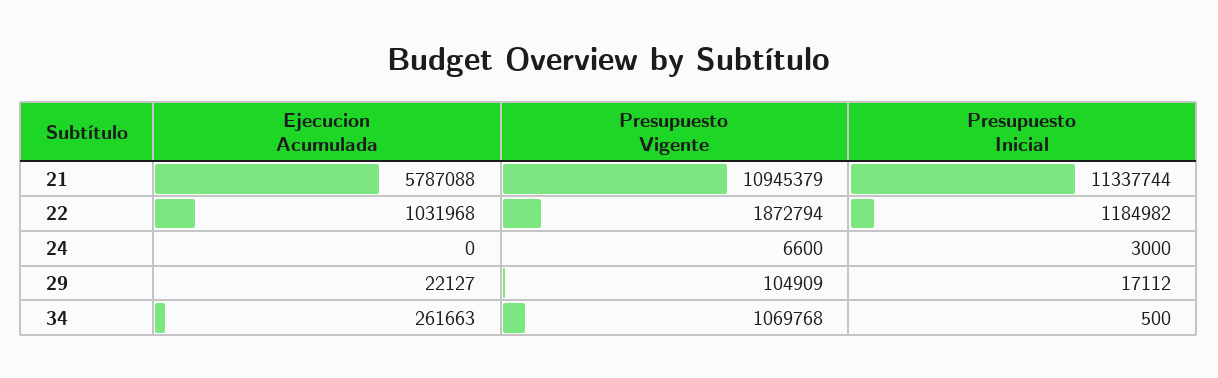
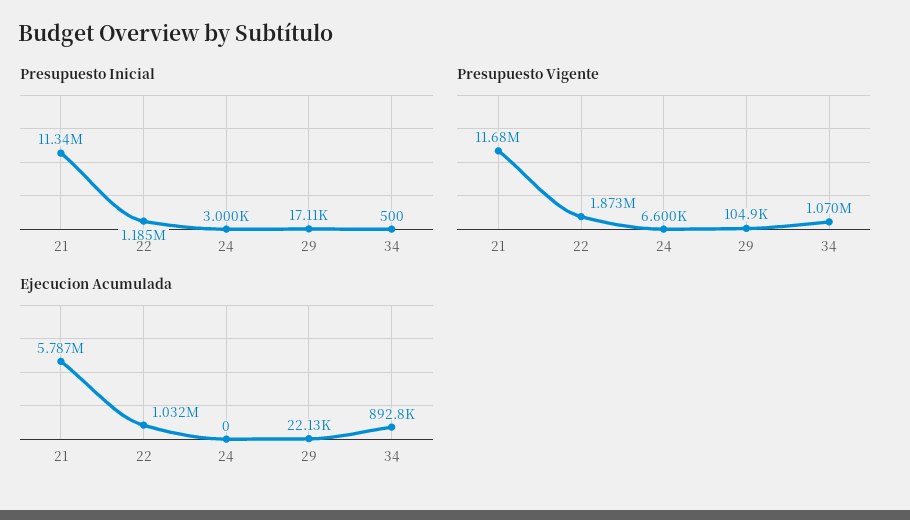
  {
    "Ejecucion Acumulada": {
      "21": 5787088,
      "22": 1031968,
      "24": 0,
      "29": 22127,
-     "34": 261663
+     "34": 892800
    },
    "Presupuesto Vigente": {
-     "21": 10945379,
+     "21": 11680000,
      "22": 1872794,
      "24": 6600,
      "29": 104909,
      "34": 1069768
    },
    "Presupuesto Inicial": {
      "21": 11337744,
      "22": 1184982,
      "24": 3000,
      "29": 17112,
      "34": 500
    }
  }

